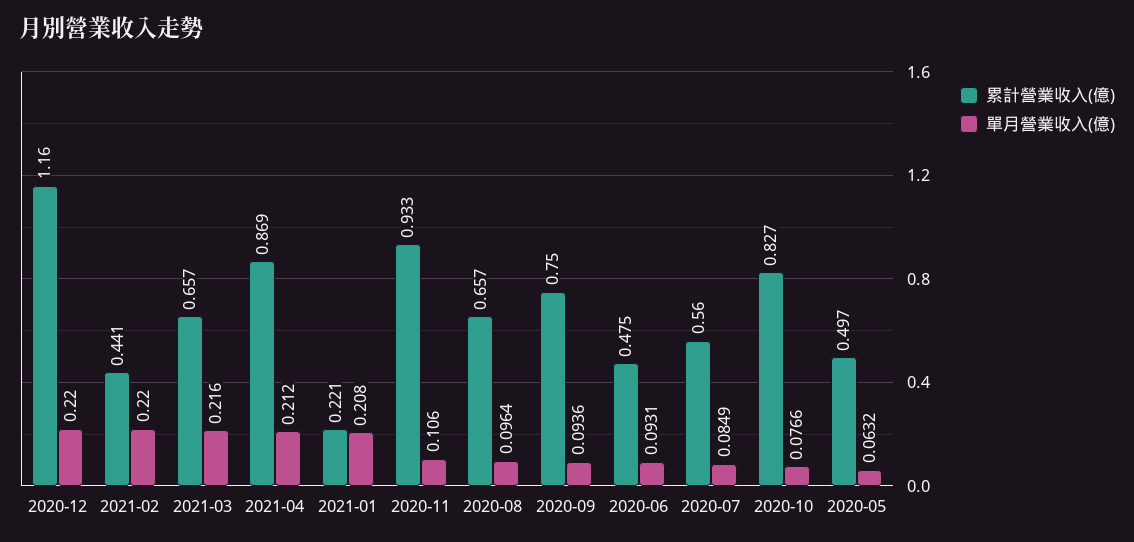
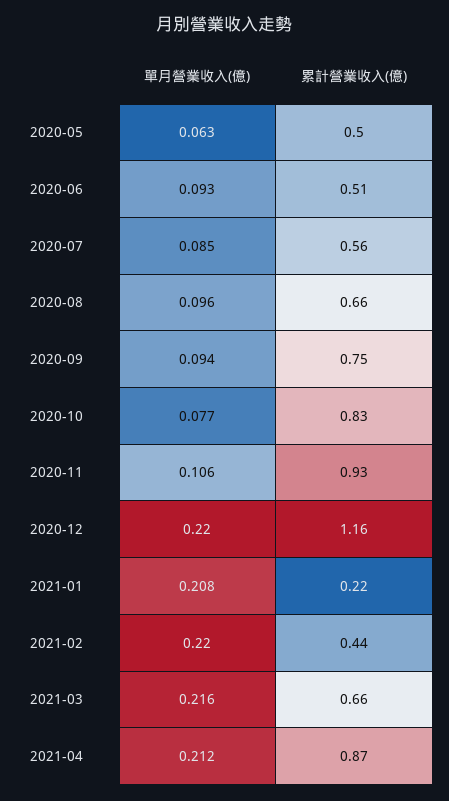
  {
    "累計營業收入(億)": {
      "2020-12": 1.16,
      "2021-02": 0.441,
      "2021-03": 0.657,
      "2021-04": 0.869,
      "2021-01": 0.221,
      "2020-11": 0.933,
      "2020-08": 0.657,
      "2020-09": 0.75,
-     "2020-06": 0.475,
+     "2020-06": 0.51,
      "2020-07": 0.56,
      "2020-10": 0.827,
      "2020-05": 0.497
    },
    "單月營業收入(億)": {
      "2020-12": 0.22,
      "2021-02": 0.22,
      "2021-03": 0.216,
      "2021-04": 0.212,
      "2021-01": 0.208,
      "2020-11": 0.106,
      "2020-08": 0.0964,
      "2020-09": 0.0936,
      "2020-06": 0.0931,
      "2020-07": 0.0849,
      "2020-10": 0.0766,
      "2020-05": 0.0632
    }
  }

